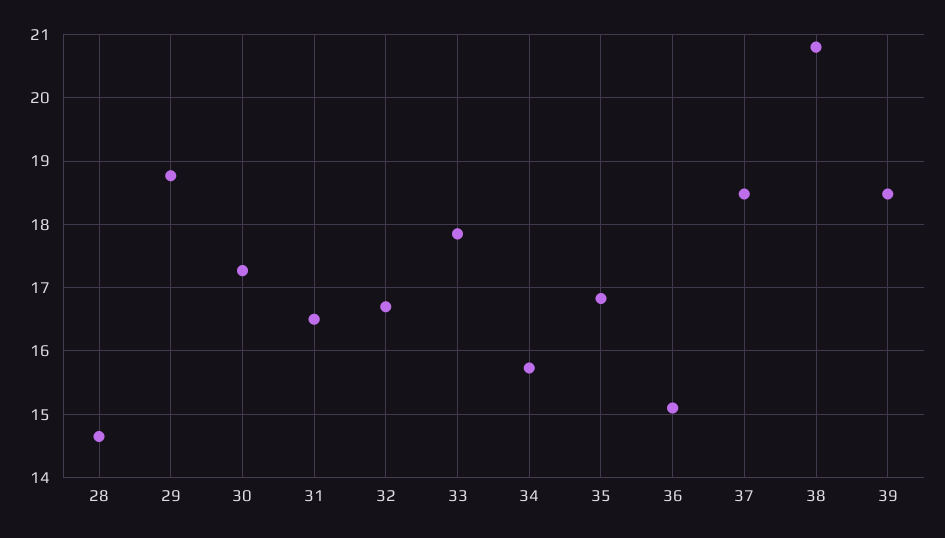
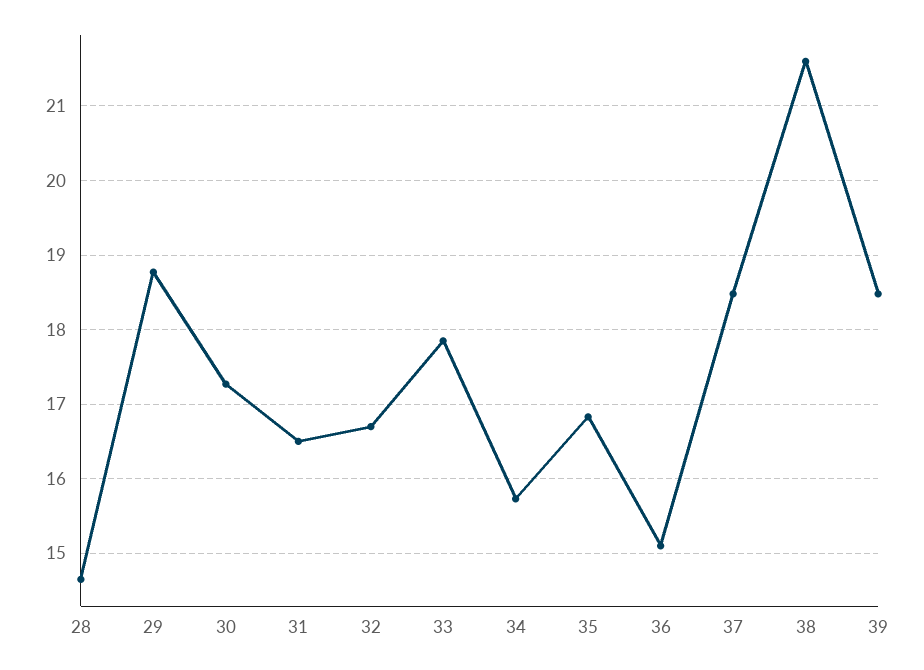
  {
    "28": 14.7,
    "29": 18.8,
    "30": 17.3,
    "31": 16.5,
    "32": 16.7,
    "33": 17.9,
    "34": 15.7,
    "35": 16.8,
    "36": 15.1,
    "37": 18.5,
-   "38": 20.8,
+   "38": 21.6,
    "39": 18.5
  }

